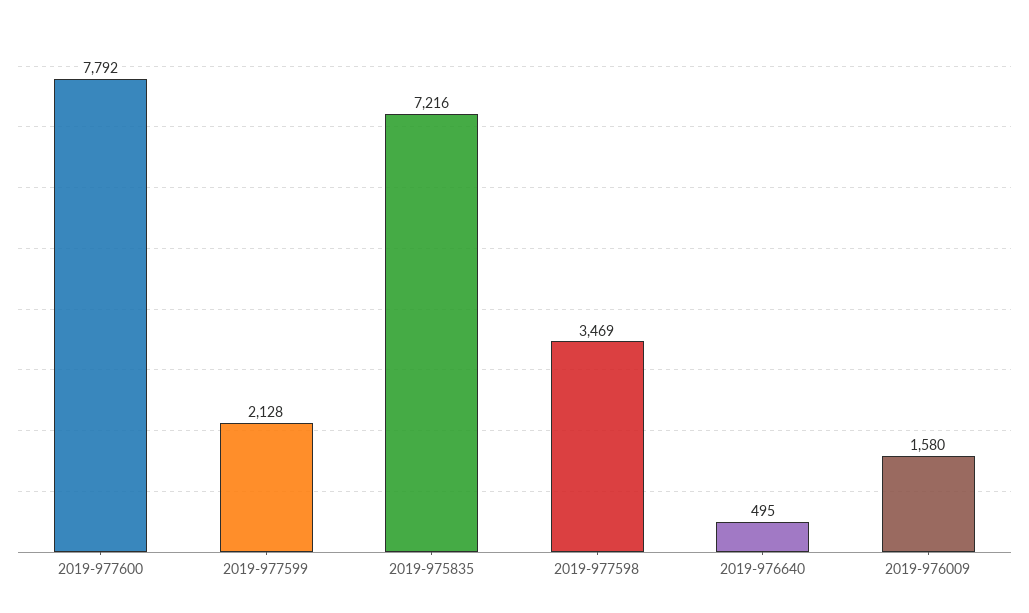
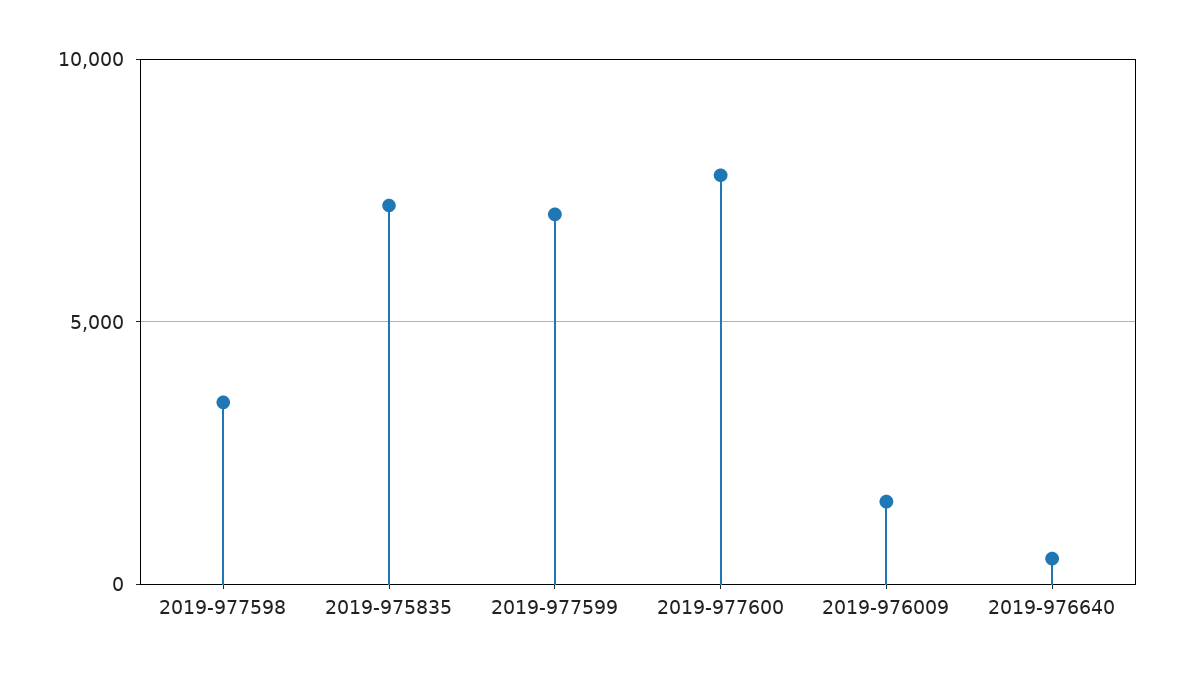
  {
    "2019-977600": 7792,
-   "2019-977599": 2128,
+   "2019-977599": 7000,
    "2019-975835": 7216,
    "2019-977598": 3469,
    "2019-976640": 495,
    "2019-976009": 1580
  }

